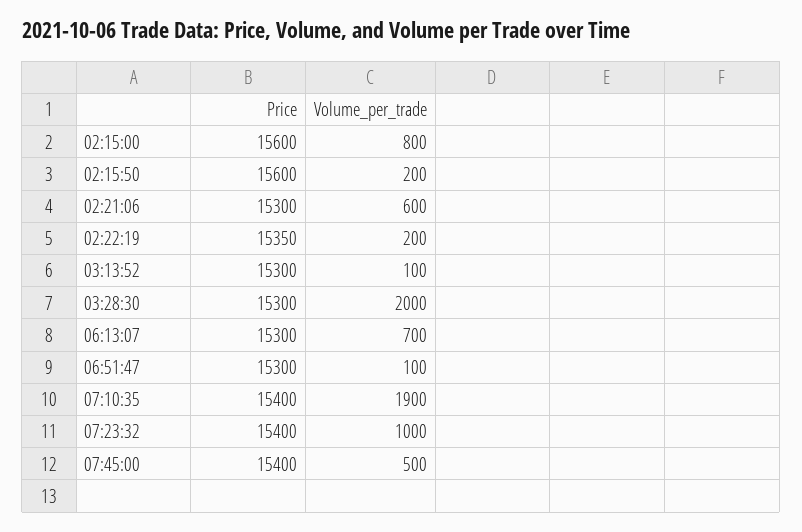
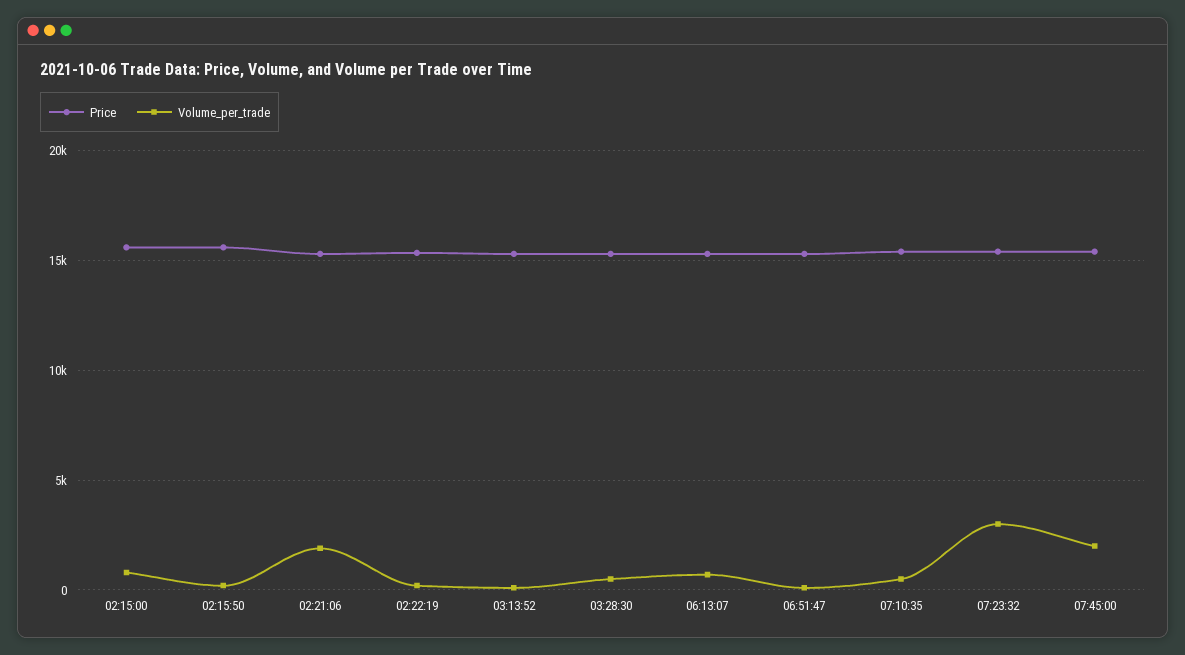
  {
    "Price": {
      "02:15:00": 15600,
      "02:15:50": 15600,
      "02:21:06": 15300,
      "02:22:19": 15350,
      "03:13:52": 15300,
      "03:28:30": 15300,
      "06:13:07": 15300,
      "06:51:47": 15300,
      "07:10:35": 15400,
      "07:23:32": 15400,
      "07:45:00": 15400
    },
    "Volume_per_trade": {
      "02:15:00": 800,
      "02:15:50": 200,
-     "02:21:06": 600,
+     "02:21:06": 2000,
      "02:22:19": 200,
      "03:13:52": 100,
-     "03:28:30": 2000,
+     "03:28:30": 500,
      "06:13:07": 700,
      "06:51:47": 100,
-     "07:10:35": 1900,
+     "07:10:35": 500,
-     "07:23:32": 1000,
+     "07:23:32": 3000,
-     "07:45:00": 500
+     "07:45:00": 2000
    }
  }

